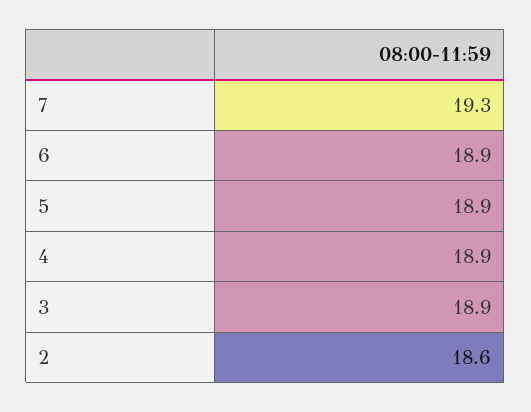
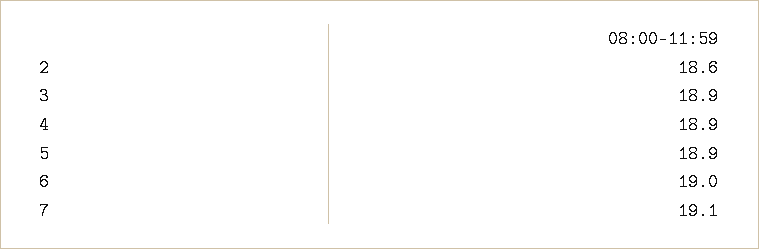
  {
-   "7": 19.3,
+   "7": 19.1,
-   "6": 18.9,
+   "6": 19,
    "5": 18.9,
    "4": 18.9,
    "3": 18.9,
    "2": 18.6
  }

